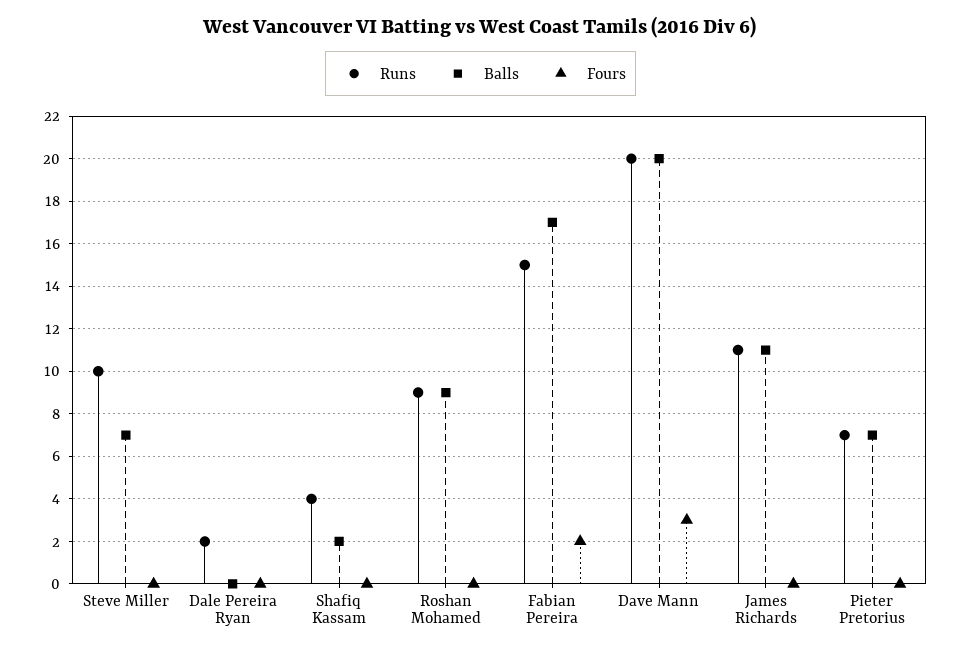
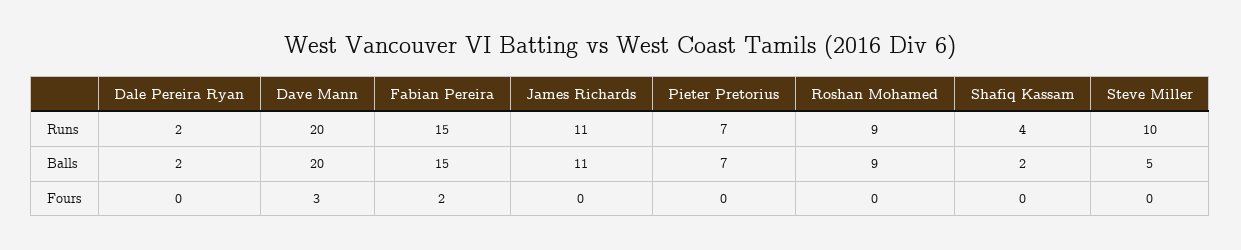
  {
    "Runs": {
      "Steve Miller": 10,
      "Dale Pereira Ryan": 2,
      "Shafiq Kassam": 4,
      "Roshan Mohamed": 9,
      "Fabian Pereira": 15,
      "Dave Mann": 20,
      "James Richards": 11,
      "Pieter Pretorius": 7
    },
    "Balls": {
-     "Steve Miller": 7,
+     "Steve Miller": 5,
-     "Dale Pereira Ryan": 0,
+     "Dale Pereira Ryan": 2,
      "Shafiq Kassam": 2,
      "Roshan Mohamed": 9,
-     "Fabian Pereira": 17,
+     "Fabian Pereira": 15,
      "Dave Mann": 20,
      "James Richards": 11,
      "Pieter Pretorius": 7
    },
    "Fours": {
      "Steve Miller": 0,
      "Dale Pereira Ryan": 0,
      "Shafiq Kassam": 0,
      "Roshan Mohamed": 0,
      "Fabian Pereira": 2,
      "Dave Mann": 3,
      "James Richards": 0,
      "Pieter Pretorius": 0
    }
  }

